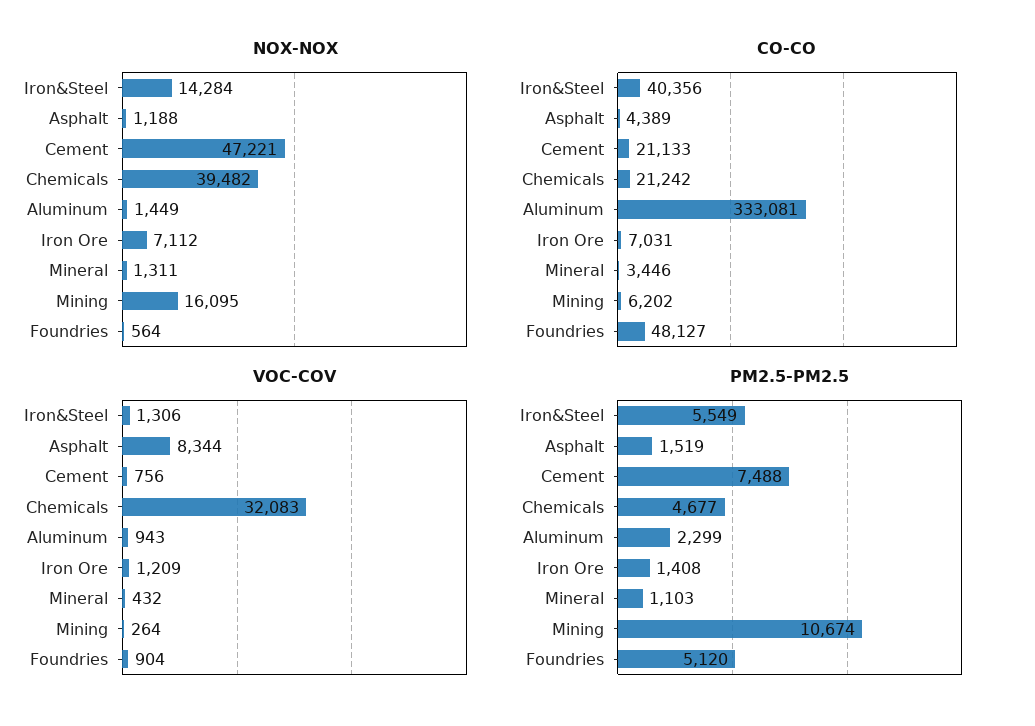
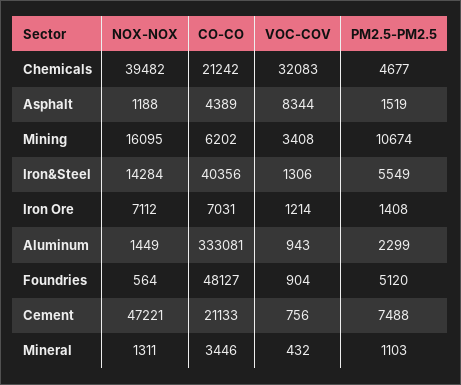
  {
    "NOX-NOX": {
      "Iron&Steel": 14284,
      "Asphalt": 1188,
      "Cement": 47221,
      "Chemicals": 39482,
      "Aluminum": 1449,
      "Iron Ore": 7112,
      "Mineral": 1311,
      "Mining": 16095,
      "Foundries": 564
    },
    "CO-CO": {
      "Iron&Steel": 40356,
      "Asphalt": 4389,
      "Cement": 21133,
      "Chemicals": 21242,
      "Aluminum": 333081,
      "Iron Ore": 7031,
      "Mineral": 3446,
      "Mining": 6202,
      "Foundries": 48127
    },
    "VOC-COV": {
      "Iron&Steel": 1306,
      "Asphalt": 8344,
      "Cement": 756,
      "Chemicals": 32083,
      "Aluminum": 943,
-     "Iron Ore": 1209,
+     "Iron Ore": 1214,
      "Mineral": 432,
-     "Mining": 264,
+     "Mining": 3408,
      "Foundries": 904
    },
    "PM2.5-PM2.5": {
      "Iron&Steel": 5549,
      "Asphalt": 1519,
      "Cement": 7488,
      "Chemicals": 4677,
      "Aluminum": 2299,
      "Iron Ore": 1408,
      "Mineral": 1103,
      "Mining": 10674,
      "Foundries": 5120
    }
  }

